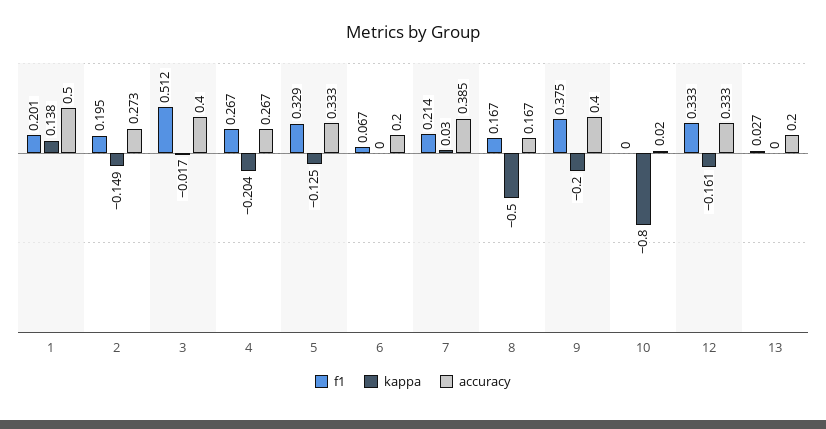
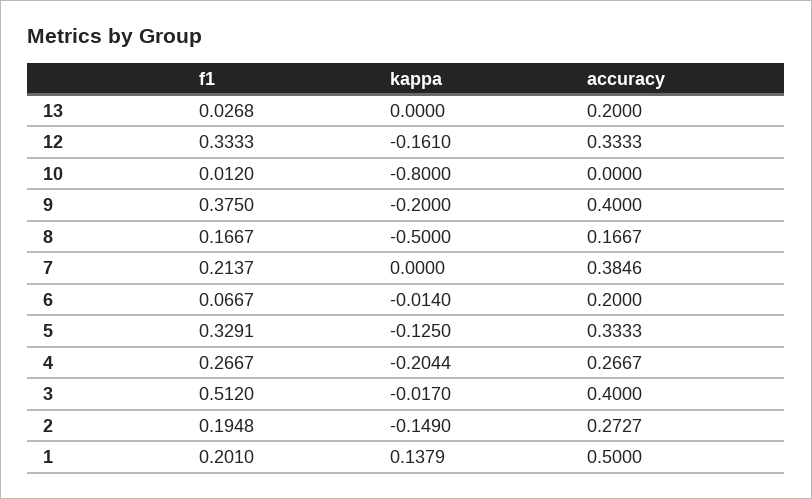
  {
    "f1": {
      "1": 0.201,
      "2": 0.1948,
      "3": 0.512,
      "4": 0.2667,
      "5": 0.3291,
      "6": 0.0667,
      "7": 0.2137,
      "8": 0.1667,
      "9": 0.375,
-     "10": 0,
+     "10": 0.012,
      "12": 0.3333,
      "13": 0.0268
    },
    "kappa": {
      "1": 0.1379,
      "2": -0.149,
      "3": -0.017,
      "4": -0.2044,
      "5": -0.125,
-     "6": 0,
+     "6": -0.014,
-     "7": 0.03,
+     "7": 0,
      "8": -0.5,
      "9": -0.2,
      "10": -0.8,
      "12": -0.161,
      "13": 0
    },
    "accuracy": {
      "1": 0.5,
      "2": 0.2727,
      "3": 0.4,
      "4": 0.2667,
      "5": 0.3333,
      "6": 0.2,
      "7": 0.3846,
      "8": 0.1667,
      "9": 0.4,
-     "10": 0.02,
+     "10": 0,
      "12": 0.3333,
      "13": 0.2
    }
  }

